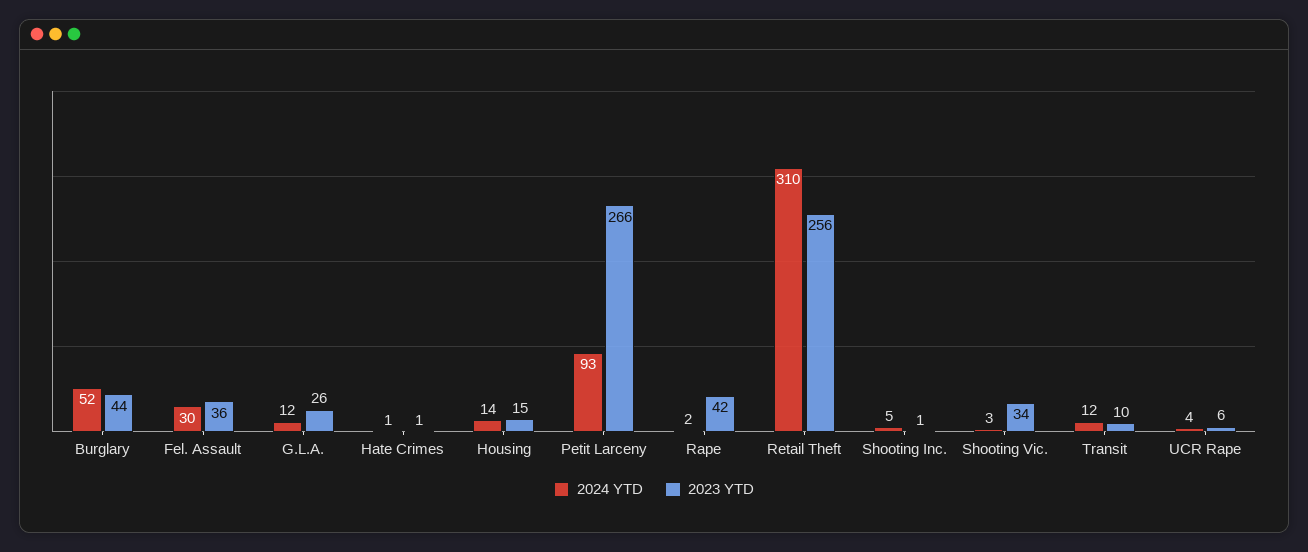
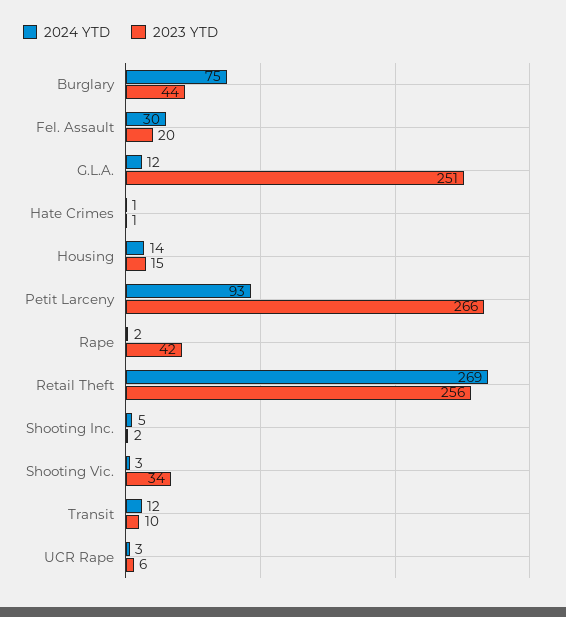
  {
    "2024 YTD": {
-     "Burglary": 52,
+     "Burglary": 75,
      "Fel. Assault": 30,
      "G.L.A.": 12,
      "Hate Crimes": 1,
      "Housing": 14,
      "Petit Larceny": 93,
      "Rape": 2,
-     "Retail Theft": 310,
+     "Retail Theft": 269,
      "Shooting Inc.": 5,
      "Shooting Vic.": 3,
      "Transit": 12,
-     "UCR Rape": 4
+     "UCR Rape": 3
    },
    "2023 YTD": {
      "Burglary": 44,
-     "Fel. Assault": 36,
+     "Fel. Assault": 20,
-     "G.L.A.": 26,
+     "G.L.A.": 251,
      "Hate Crimes": 1,
      "Housing": 15,
      "Petit Larceny": 266,
      "Rape": 42,
      "Retail Theft": 256,
-     "Shooting Inc.": 1,
+     "Shooting Inc.": 2,
      "Shooting Vic.": 34,
      "Transit": 10,
      "UCR Rape": 6
    }
  }

